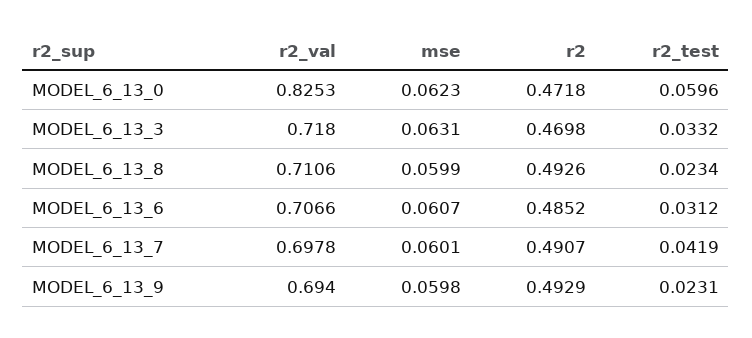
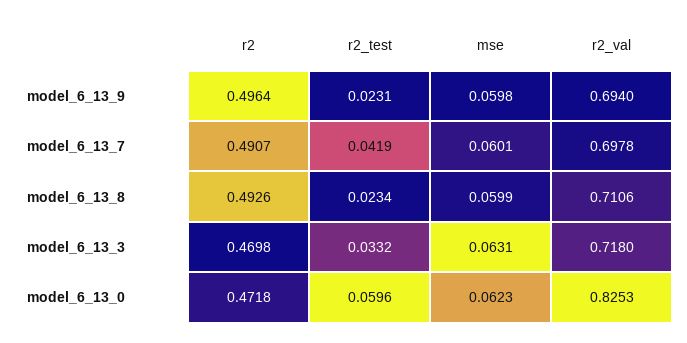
  {
    "r2_val": {
      "MODEL_6_13_0": 0.8253,
      "MODEL_6_13_3": 0.718,
      "MODEL_6_13_8": 0.7106,
-     "MODEL_6_13_6": 0.7066,
      "MODEL_6_13_7": 0.6978,
      "MODEL_6_13_9": 0.694
    },
    "mse": {
      "MODEL_6_13_0": 0.0623,
      "MODEL_6_13_3": 0.0631,
      "MODEL_6_13_8": 0.0599,
-     "MODEL_6_13_6": 0.0607,
      "MODEL_6_13_7": 0.0601,
      "MODEL_6_13_9": 0.0598
    },
    "r2": {
      "MODEL_6_13_0": 0.4718,
      "MODEL_6_13_3": 0.4698,
      "MODEL_6_13_8": 0.4926,
-     "MODEL_6_13_6": 0.4852,
      "MODEL_6_13_7": 0.4907,
-     "MODEL_6_13_9": 0.4929
+     "MODEL_6_13_9": 0.4964
    },
    "r2_test": {
      "MODEL_6_13_0": 0.0596,
      "MODEL_6_13_3": 0.0332,
      "MODEL_6_13_8": 0.0234,
-     "MODEL_6_13_6": 0.0312,
      "MODEL_6_13_7": 0.0419,
      "MODEL_6_13_9": 0.0231
    }
  }

